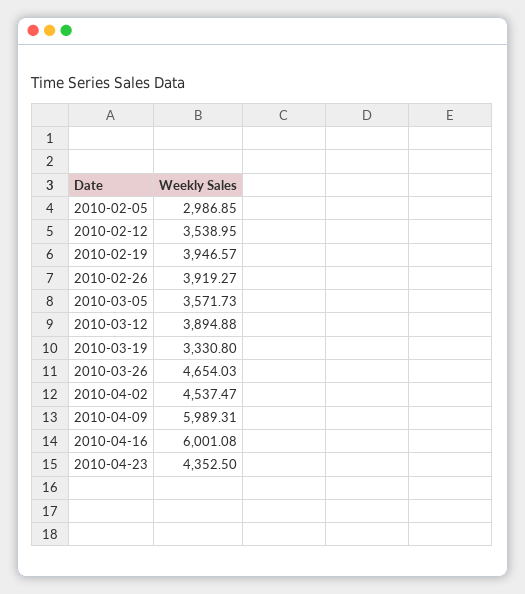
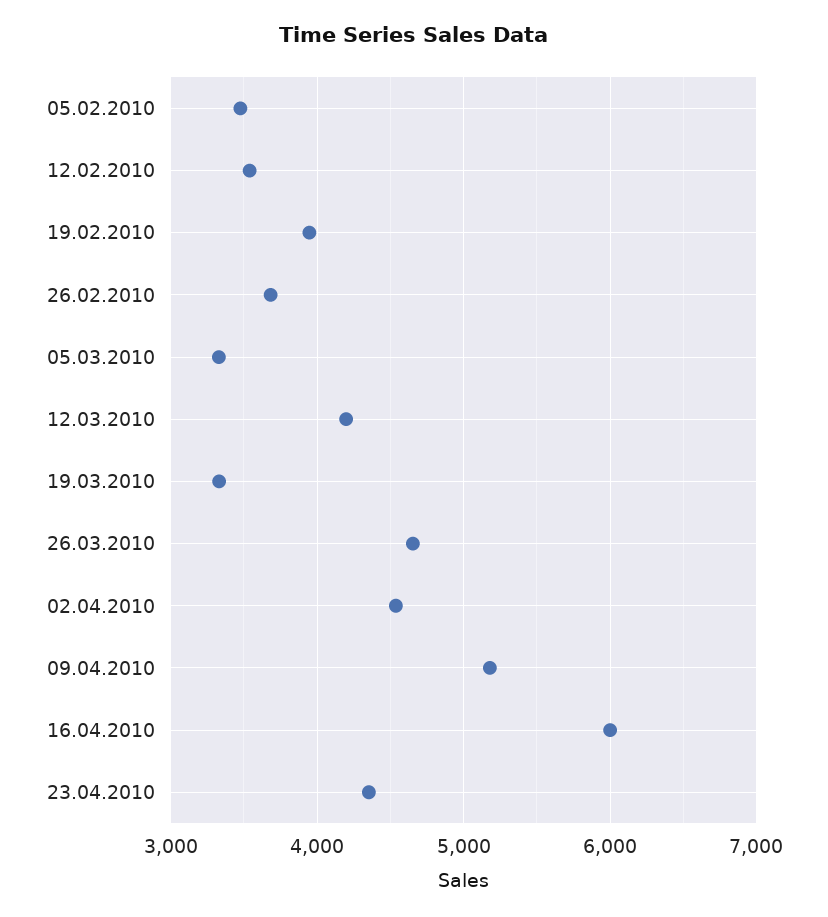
  {
-   "2010-02-05": 2986.85,
+   "2010-02-05": 3500,
    "2010-02-12": 3538.95,
    "2010-02-19": 3946.57,
-   "2010-02-26": 3919.27,
+   "2010-02-26": 3700,
-   "2010-03-05": 3571.73,
+   "2010-03-05": 3300,
-   "2010-03-12": 3894.88,
+   "2010-03-12": 4200,
    "2010-03-19": 3330.8,
    "2010-03-26": 4654.03,
    "2010-04-02": 4537.47,
-   "2010-04-09": 5989.31,
+   "2010-04-09": 5200,
    "2010-04-16": 6001.08,
    "2010-04-23": 4352.5
  }

